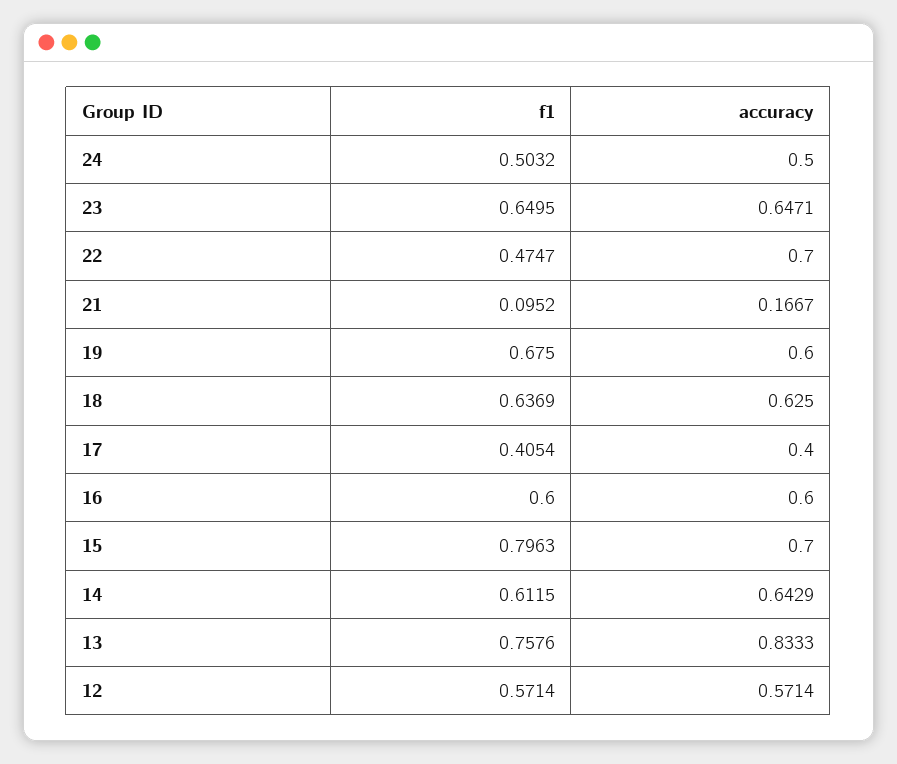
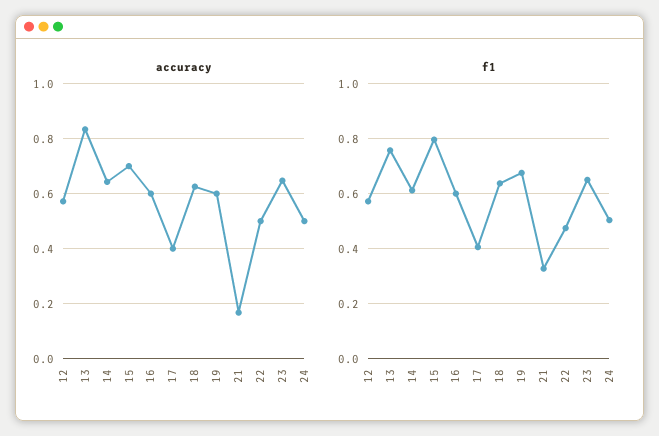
  {
    "f1": {
      "24": 0.5032,
      "23": 0.6495,
      "22": 0.4747,
-     "21": 0.0952,
+     "21": 0.325,
      "19": 0.675,
      "18": 0.6369,
      "17": 0.4054,
      "16": 0.6,
      "15": 0.7963,
      "14": 0.6115,
      "13": 0.7576,
      "12": 0.5714
    },
    "accuracy": {
      "24": 0.5,
      "23": 0.6471,
-     "22": 0.7,
+     "22": 0.5,
      "21": 0.1667,
      "19": 0.6,
      "18": 0.625,
      "17": 0.4,
      "16": 0.6,
      "15": 0.7,
      "14": 0.6429,
      "13": 0.8333,
      "12": 0.5714
    }
  }

